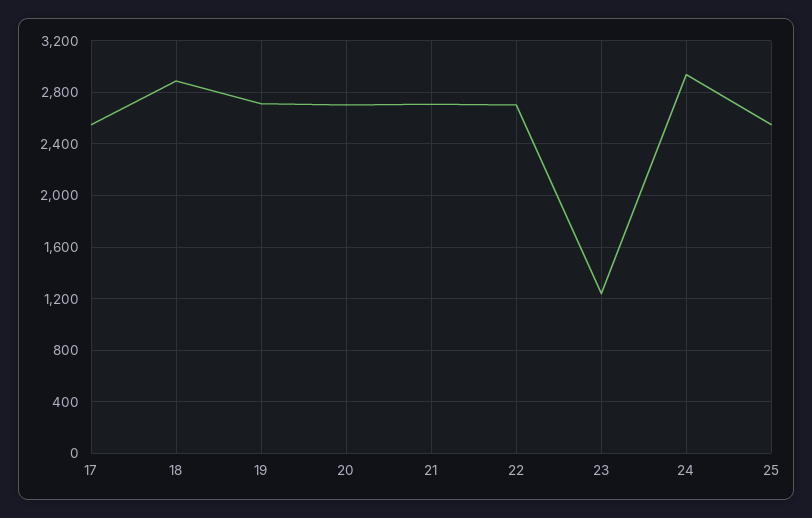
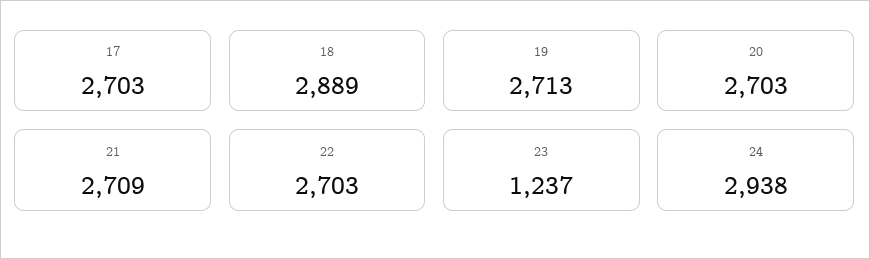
  {
-   "17": 2550,
+   "17": 2703,
    "18": 2889,
    "19": 2713,
    "20": 2703,
    "21": 2709,
    "22": 2703,
    "23": 1237,
-   "24": 2938,
+   "24": 2938
-   "25": 2550
  }

